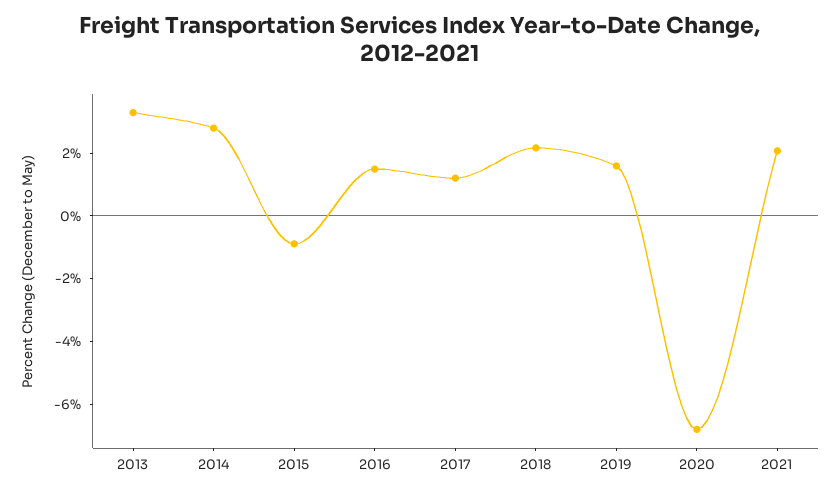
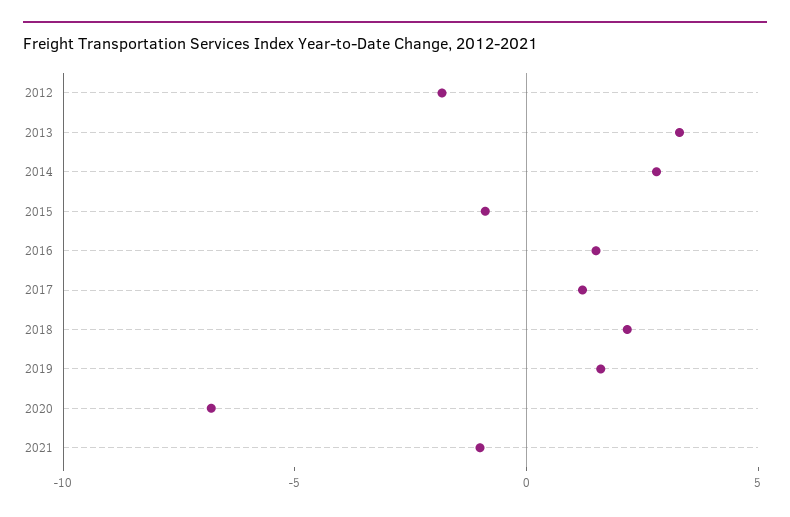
  {
    "2013": 3.5,
    "2014": 3,
    "2015": -1,
    "2016": 1.5,
    "2017": 1,
    "2018": 2,
    "2019": 1.5,
    "2020": -7,
-   "2021": 2
+   "2021": -1,
+   "2012": -2
  }

